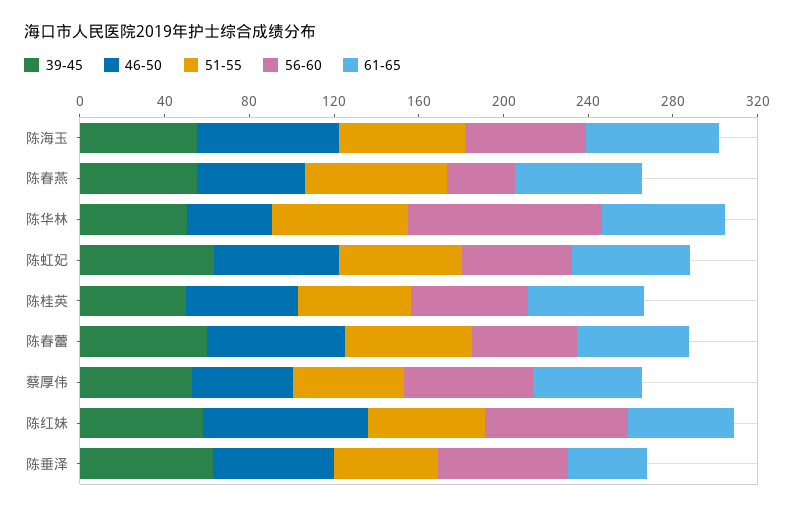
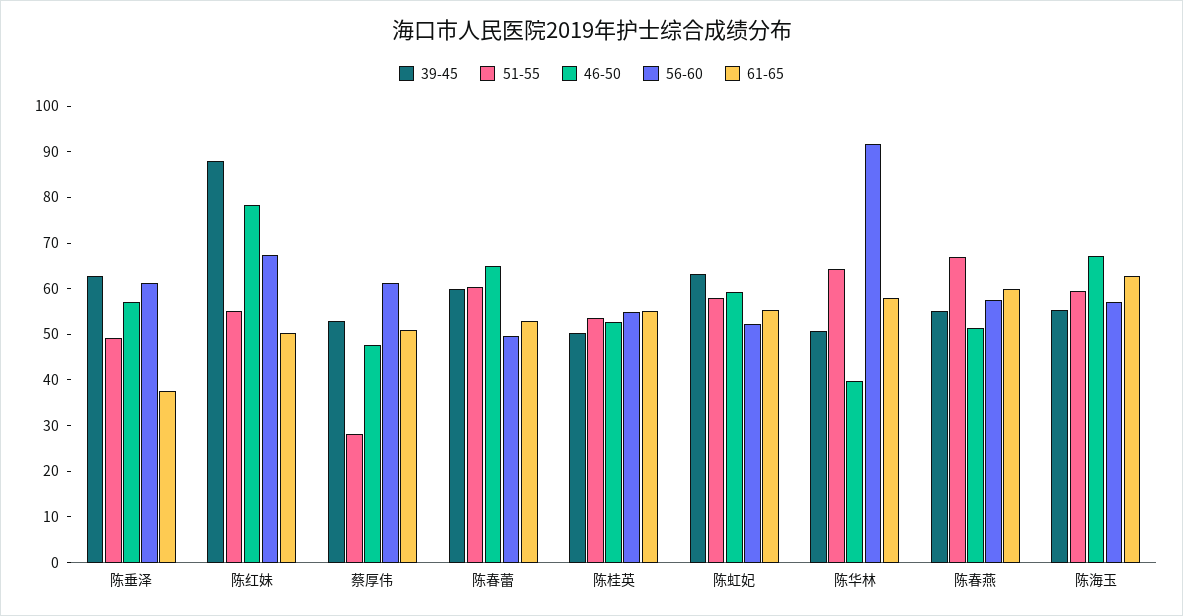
  {
    "39-45": {
      "陈海玉": 56,
      "陈春燕": 56,
      "陈华林": 50,
      "陈虹妃": 64,
      "陈桂英": 50,
      "陈春蕾": 60,
      "蔡厚伟": 52,
-     "陈红妹": 60,
+     "陈红妹": 88,
      "陈垂泽": 62
    },
    "46-50": {
      "陈海玉": 68,
      "陈春燕": 52,
      "陈华林": 40,
      "陈虹妃": 60,
      "陈桂英": 52,
      "陈春蕾": 64,
      "蔡厚伟": 48,
      "陈红妹": 78,
      "陈垂泽": 56
    },
    "51-55": {
      "陈海玉": 60,
      "陈春燕": 66,
      "陈华林": 64,
      "陈虹妃": 58,
      "陈桂英": 54,
      "陈春蕾": 60,
-     "蔡厚伟": 50,
+     "蔡厚伟": 28,
      "陈红妹": 56,
      "陈垂泽": 50
    },
    "56-60": {
      "陈海玉": 56,
-     "陈春燕": 30,
+     "陈春燕": 58,
      "陈华林": 92,
      "陈虹妃": 52,
      "陈桂英": 54,
      "陈春蕾": 50,
      "蔡厚伟": 62,
      "陈红妹": 68,
      "陈垂泽": 62
    },
    "61-65": {
      "陈海玉": 62,
      "陈春燕": 60,
      "陈华林": 58,
      "陈虹妃": 56,
      "陈桂英": 56,
      "陈春蕾": 52,
      "蔡厚伟": 52,
      "陈红妹": 50,
      "陈垂泽": 38
    }
  }

